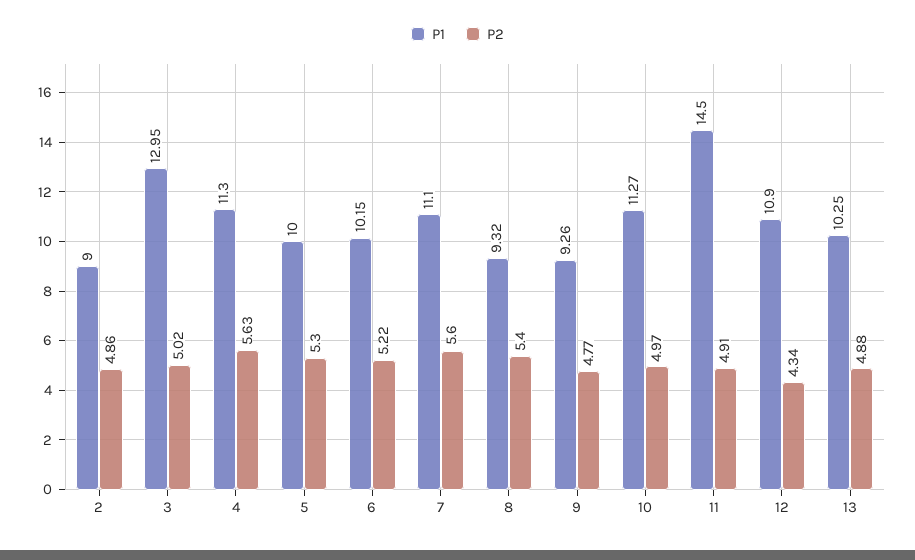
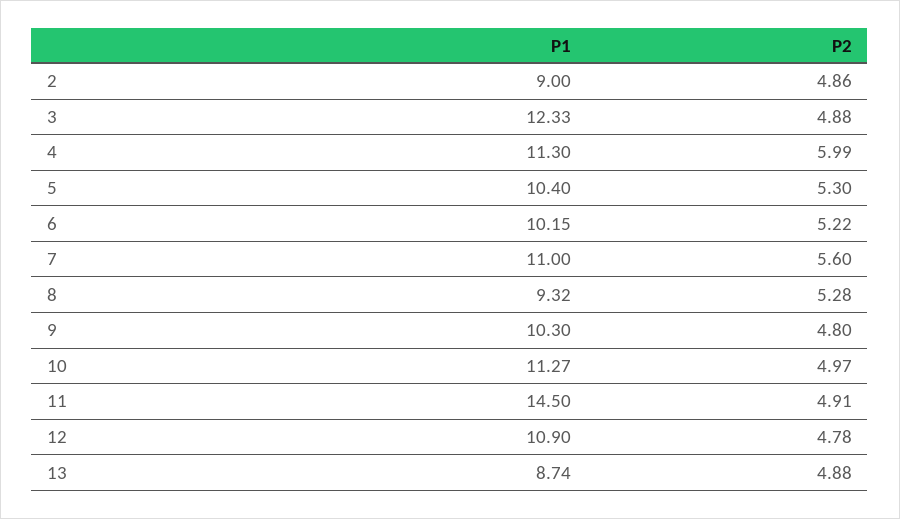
  {
    "P1": {
      "2": 9,
-     "3": 12.95,
+     "3": 12.33,
      "4": 11.3,
-     "5": 10,
+     "5": 10.4,
      "6": 10.15,
-     "7": 11.1,
+     "7": 11,
      "8": 9.32,
-     "9": 9.26,
+     "9": 10.3,
      "10": 11.27,
      "11": 14.5,
      "12": 10.9,
-     "13": 10.25
+     "13": 8.74
    },
    "P2": {
      "2": 4.86,
-     "3": 5.02,
+     "3": 4.88,
-     "4": 5.63,
+     "4": 5.99,
      "5": 5.3,
      "6": 5.22,
      "7": 5.6,
-     "8": 5.4,
+     "8": 5.28,
-     "9": 4.77,
+     "9": 4.8,
      "10": 4.97,
      "11": 4.91,
-     "12": 4.34,
+     "12": 4.78,
      "13": 4.88
    }
  }

